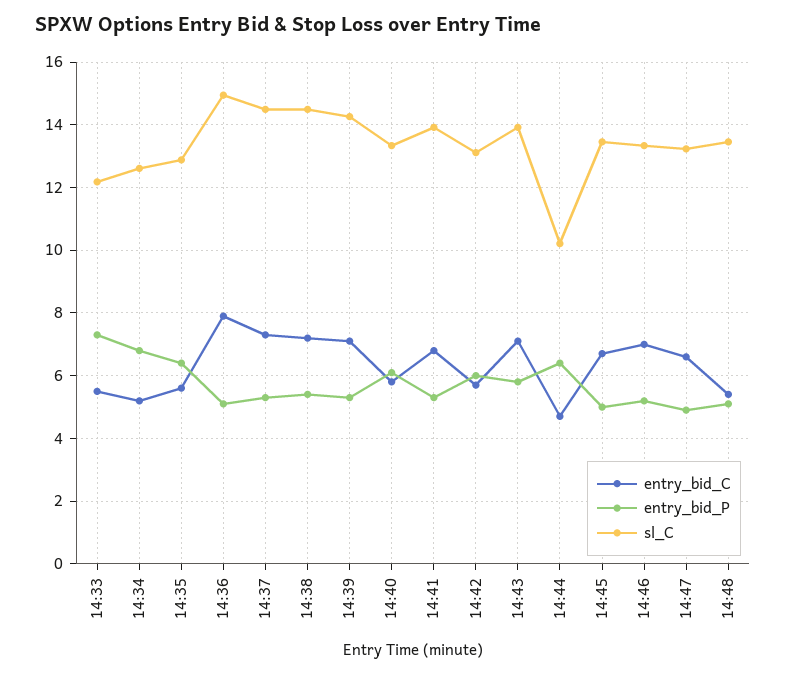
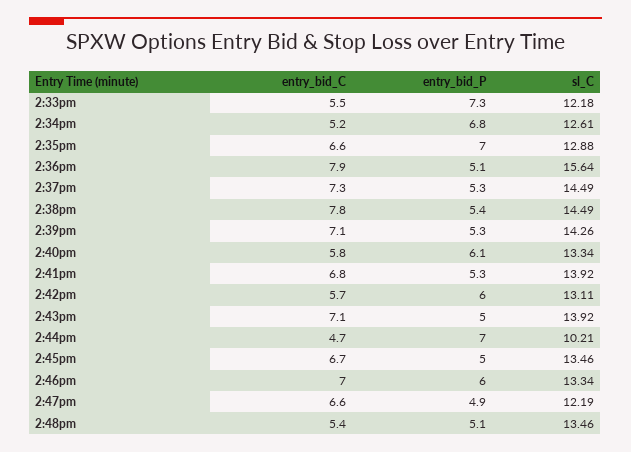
  {
    "entry_bid_C": {
      "14:33": 5.5,
      "14:34": 5.2,
-     "14:35": 5.6,
+     "14:35": 6.6,
      "14:36": 7.9,
      "14:37": 7.3,
-     "14:38": 7.2,
+     "14:38": 7.8,
      "14:39": 7.1,
      "14:40": 5.8,
      "14:41": 6.8,
      "14:42": 5.7,
      "14:43": 7.1,
      "14:44": 4.7,
      "14:45": 6.7,
      "14:46": 7,
      "14:47": 6.6,
      "14:48": 5.4
    },
    "entry_bid_P": {
      "14:33": 7.3,
      "14:34": 6.8,
-     "14:35": 6.4,
+     "14:35": 7,
      "14:36": 5.1,
      "14:37": 5.3,
      "14:38": 5.4,
      "14:39": 5.3,
      "14:40": 6.1,
      "14:41": 5.3,
      "14:42": 6,
-     "14:43": 5.8,
+     "14:43": 5,
-     "14:44": 6.4,
+     "14:44": 7,
      "14:45": 5,
-     "14:46": 5.2,
+     "14:46": 6,
      "14:47": 4.9,
      "14:48": 5.1
    },
    "sl_C": {
      "14:33": 12.18,
      "14:34": 12.61,
      "14:35": 12.88,
-     "14:36": 15,
+     "14:36": 15.64,
      "14:37": 14.49,
      "14:38": 14.49,
      "14:39": 14.26,
      "14:40": 13.34,
      "14:41": 13.92,
      "14:42": 13.11,
      "14:43": 13.92,
      "14:44": 10.21,
      "14:45": 13.46,
      "14:46": 13.34,
-     "14:47": 13.2,
+     "14:47": 12.19,
      "14:48": 13.46
    }
  }

